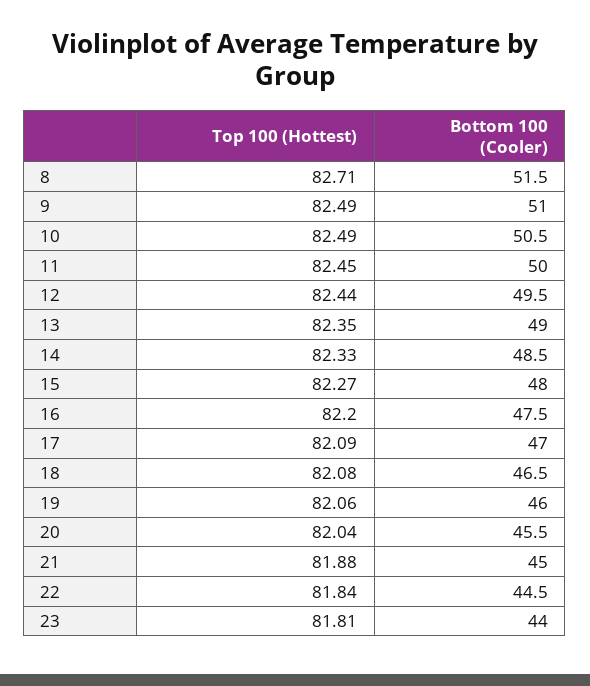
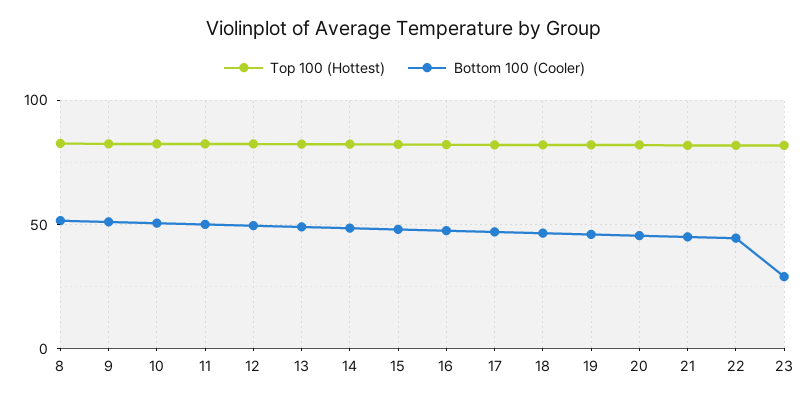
  {
    "Top 100 (Hottest)": {
      "8": 82.71,
      "9": 82.49,
      "10": 82.49,
      "11": 82.45,
      "12": 82.44,
      "13": 82.35,
      "14": 82.33,
      "15": 82.27,
      "16": 82.2,
      "17": 82.09,
      "18": 82.08,
      "19": 82.06,
      "20": 82.04,
      "21": 81.88,
      "22": 81.84,
      "23": 81.81
    },
    "Bottom 100 (Cooler)": {
      "8": 51.5,
      "9": 51,
      "10": 50.5,
      "11": 50,
      "12": 49.5,
      "13": 49,
      "14": 48.5,
      "15": 48,
      "16": 47.5,
      "17": 47,
      "18": 46.5,
      "19": 46,
      "20": 45.5,
      "21": 45,
      "22": 44.5,
-     "23": 44
+     "23": 30
    }
  }

